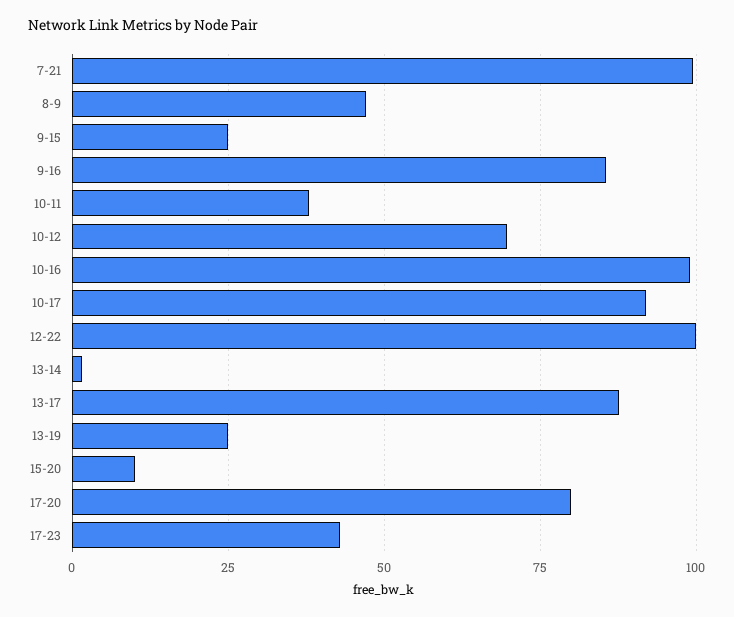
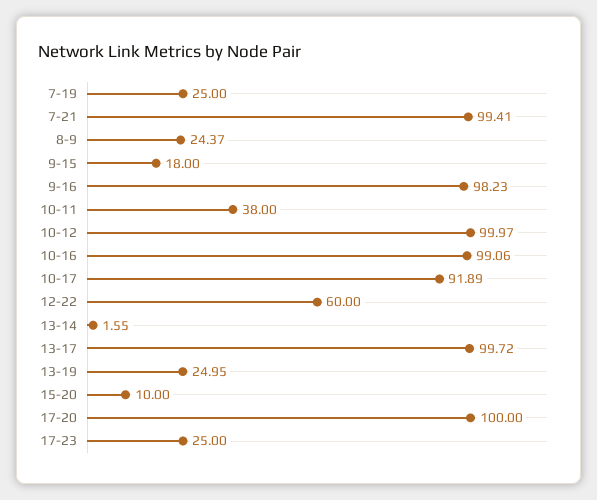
  {
    "7-21": 99.41,
-   "8-9": 47.5,
+   "8-9": 24.37,
-   "9-15": 25,
+   "9-15": 18,
-   "9-16": 85,
+   "9-16": 98.23,
    "10-11": 38,
-   "10-12": 70,
+   "10-12": 99.97,
    "10-16": 99.06,
    "10-17": 91.89,
-   "12-22": 100,
+   "12-22": 60,
    "13-14": 1.55,
-   "13-17": 87.5,
+   "13-17": 99.72,
    "13-19": 24.95,
    "15-20": 10,
-   "17-20": 80,
+   "17-20": 100,
-   "17-23": 42.5
+   "17-23": 25,
+   "7-19": 25
  }

